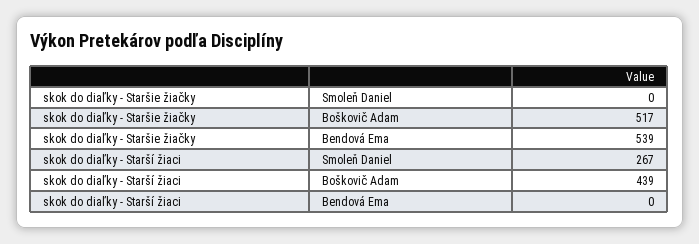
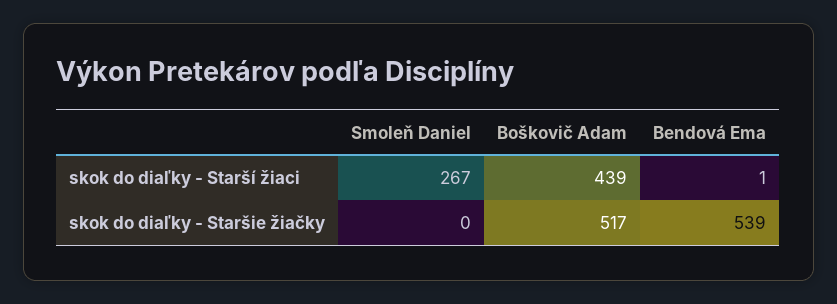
  {
    "skok do diaľky - Staršie žiačky": {
      "Smoleň Daniel": 0,
      "Boškovič Adam": 517,
      "Bendová Ema": 539
    },
    "skok do diaľky - Starší žiaci": {
      "Smoleň Daniel": 267,
      "Boškovič Adam": 439,
-     "Bendová Ema": 0
+     "Bendová Ema": 1
    }
  }

